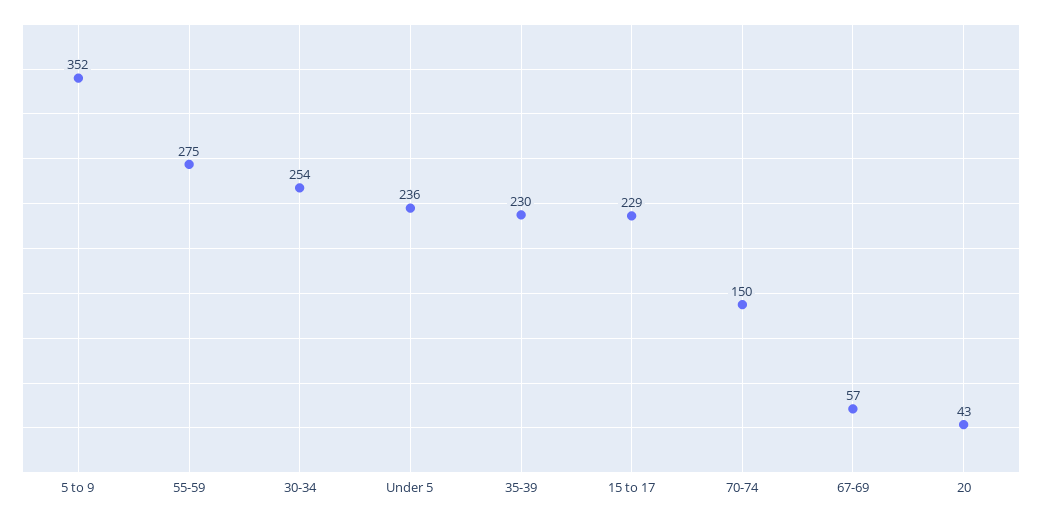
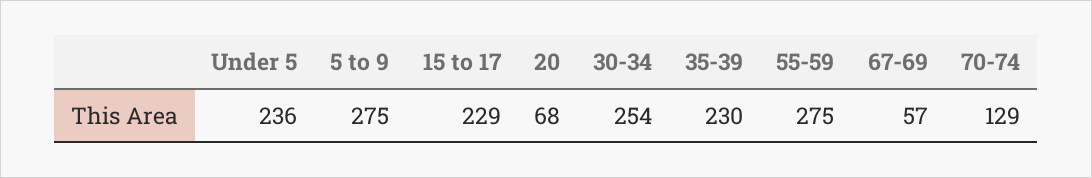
  {
-   "5 to 9": 352,
+   "5 to 9": 275,
    "55-59": 275,
    "30-34": 254,
    "Under 5": 236,
    "35-39": 230,
    "15 to 17": 229,
-   "70-74": 150,
+   "70-74": 129,
    "67-69": 57,
-   "20": 43
+   "20": 68
  }

